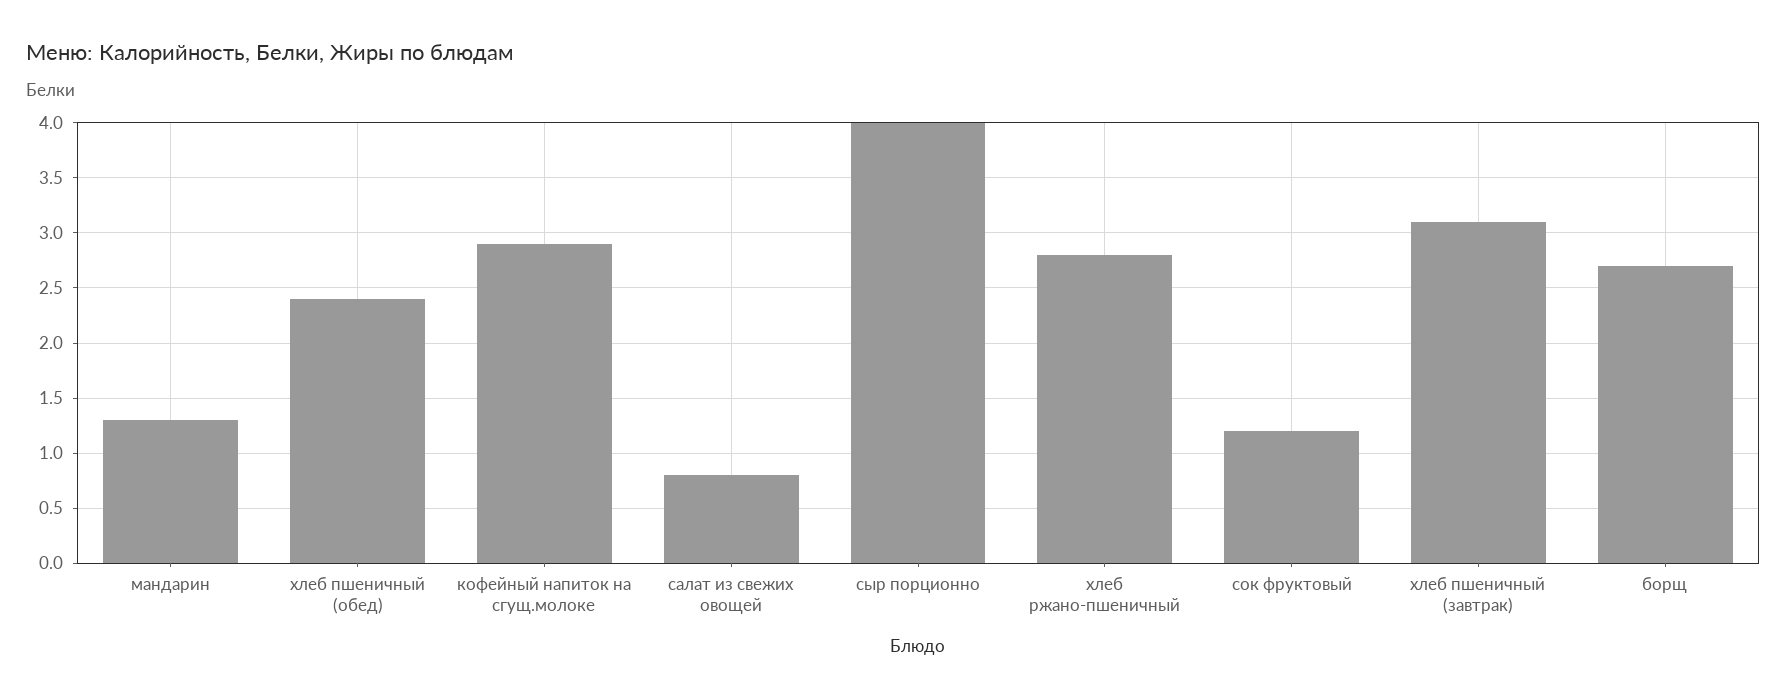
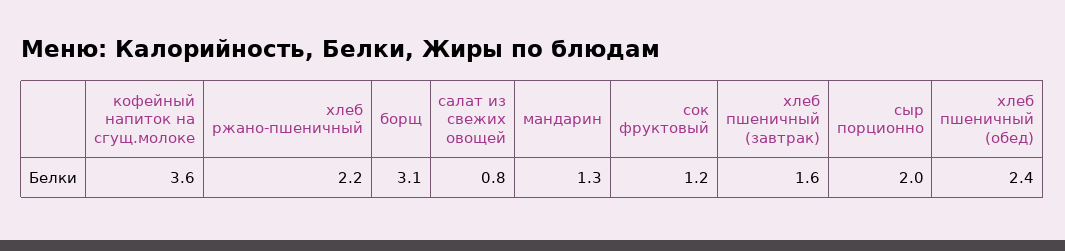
  {
    "мандарин": 1.3,
    "хлеб пшеничный (обед)": 2.4,
-   "кофейный напиток на сгущ.молоке": 2.9,
+   "кофейный напиток на сгущ.молоке": 3.6,
    "салат из свежих овощей": 0.8,
-   "сыр порционно": 4,
+   "сыр порционно": 2,
-   "хлеб ржано-пшеничный": 2.8,
+   "хлеб ржано-пшеничный": 2.2,
    "сок фруктовый": 1.2,
-   "хлеб пшеничный (завтрак)": 3.1,
+   "хлеб пшеничный (завтрак)": 1.6,
-   "борщ": 2.7
+   "борщ": 3.1
  }

